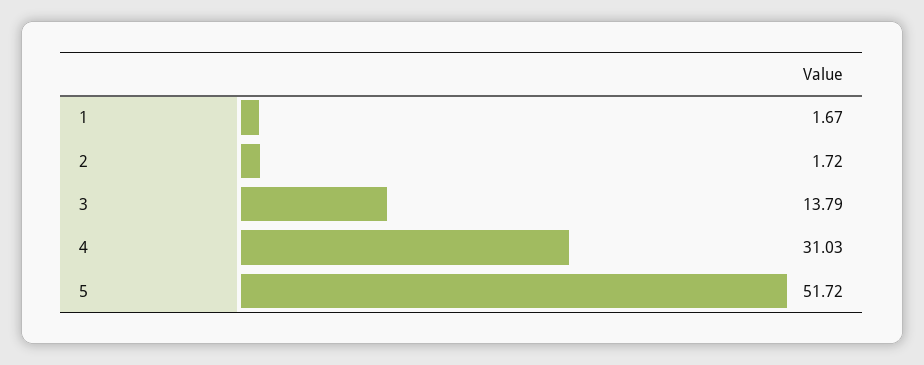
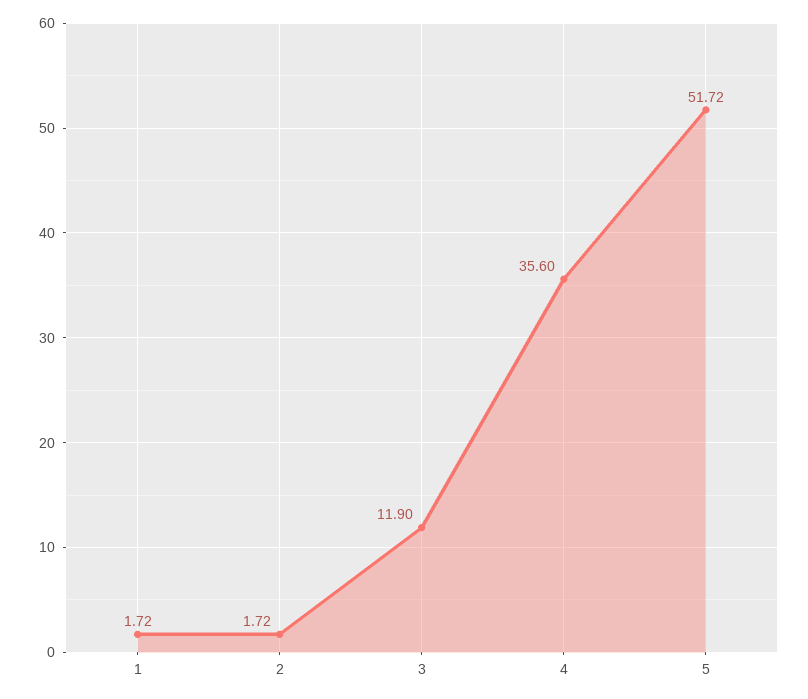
  {
-   "1": 1.67,
+   "1": 1.72,
    "2": 1.72,
-   "3": 13.79,
+   "3": 11.9,
-   "4": 31.03,
+   "4": 35.6,
    "5": 51.72
  }

